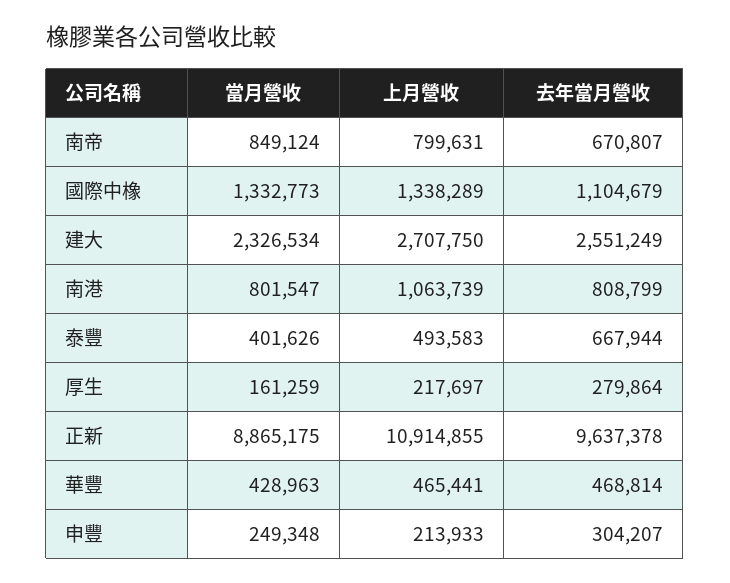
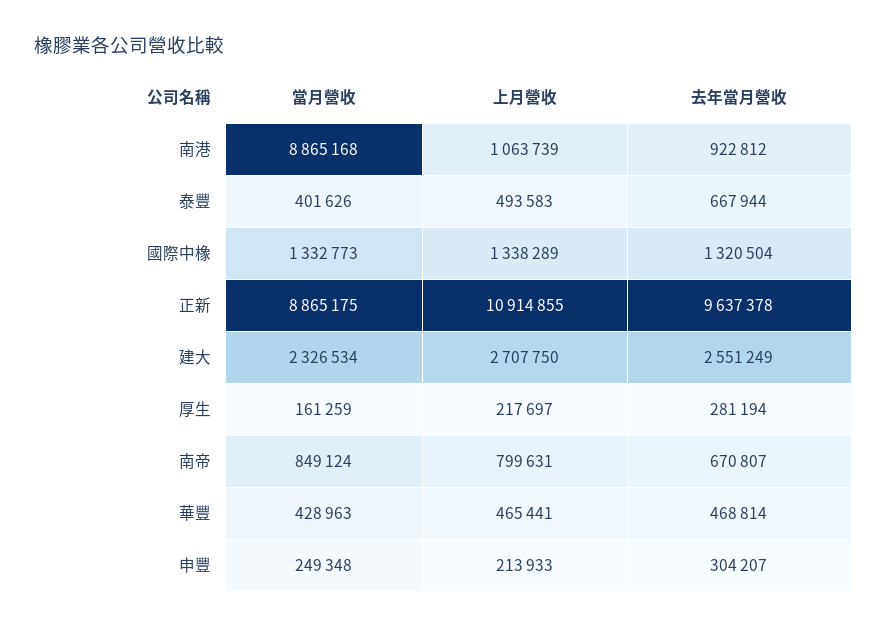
  {
    "當月營收": {
      "南帝": 849124,
      "國際中橡": 1332773,
      "建大": 2326534,
-     "南港": 801547,
+     "南港": 8865168,
      "泰豐": 401626,
      "厚生": 161259,
      "正新": 8865175,
      "華豐": 428963,
      "申豐": 249348
    },
    "上月營收": {
      "南帝": 799631,
      "國際中橡": 1338289,
      "建大": 2707750,
      "南港": 1063739,
      "泰豐": 493583,
      "厚生": 217697,
      "正新": 10914855,
      "華豐": 465441,
      "申豐": 213933
    },
    "去年當月營收": {
      "南帝": 670807,
-     "國際中橡": 1104679,
+     "國際中橡": 1320504,
      "建大": 2551249,
-     "南港": 808799,
+     "南港": 922812,
      "泰豐": 667944,
-     "厚生": 279864,
+     "厚生": 281194,
      "正新": 9637378,
      "華豐": 468814,
      "申豐": 304207
    }
  }

